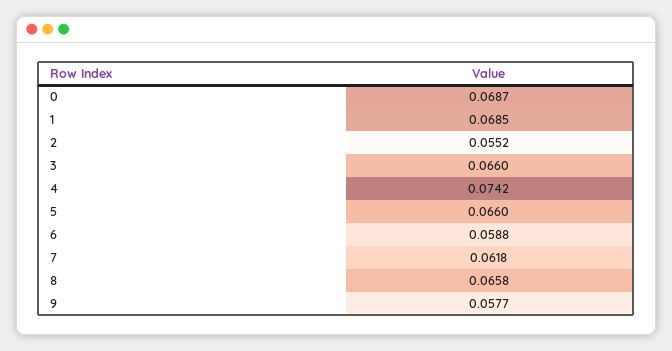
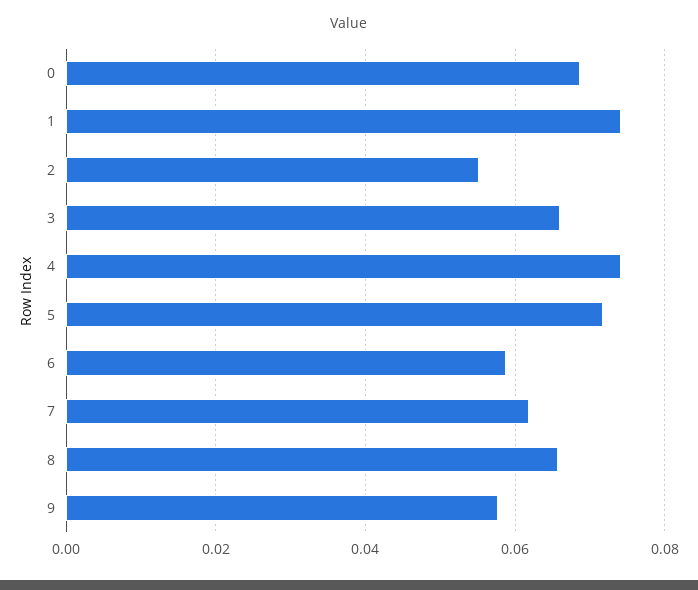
  {
    "0": 0.0687,
-   "1": 0.0685,
+   "1": 0.074,
    "2": 0.0552,
    "3": 0.066,
    "4": 0.0742,
-   "5": 0.066,
+   "5": 0.072,
    "6": 0.0588,
    "7": 0.0618,
    "8": 0.0658,
    "9": 0.0577
  }

